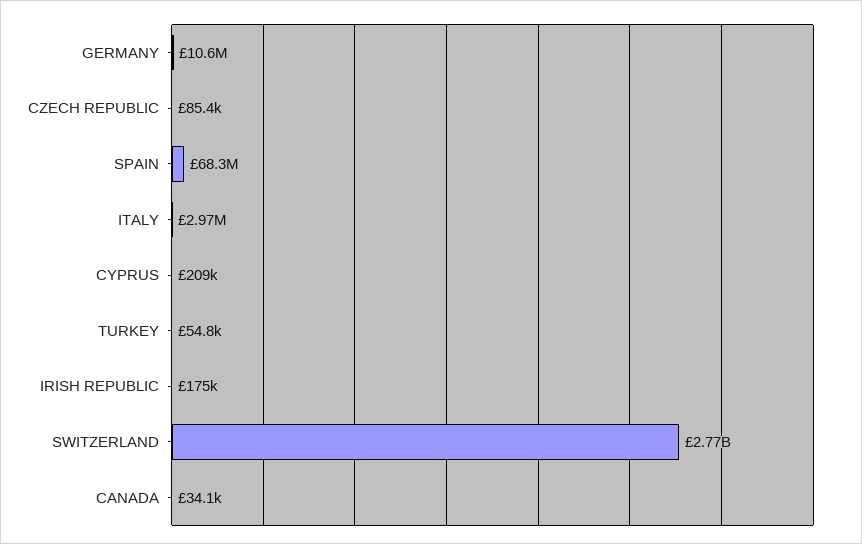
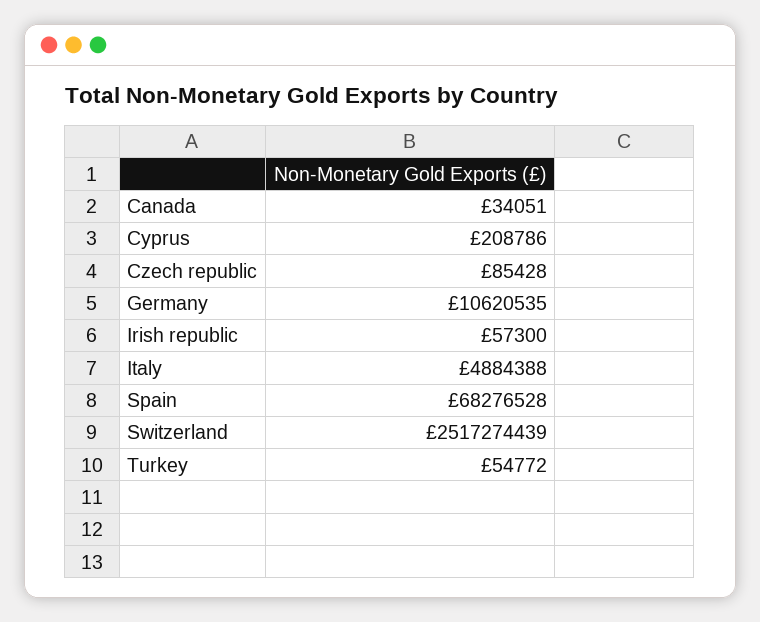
  {
    "GERMANY": 10620535,
    "CZECH REPUBLIC": 85428,
    "SPAIN": 68276528,
-   "ITALY": 2970000,
+   "ITALY": 4884388,
    "CYPRUS": 208786,
    "TURKEY": 54772,
-   "IRISH REPUBLIC": 175000,
+   "IRISH REPUBLIC": 57300,
-   "SWITZERLAND": 2770000000,
+   "SWITZERLAND": 2517274439,
    "CANADA": 34051
  }

